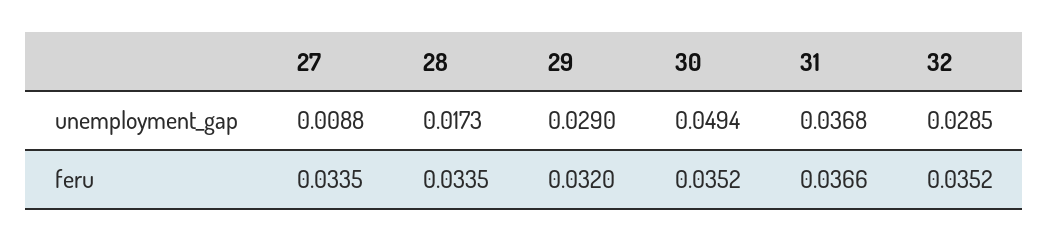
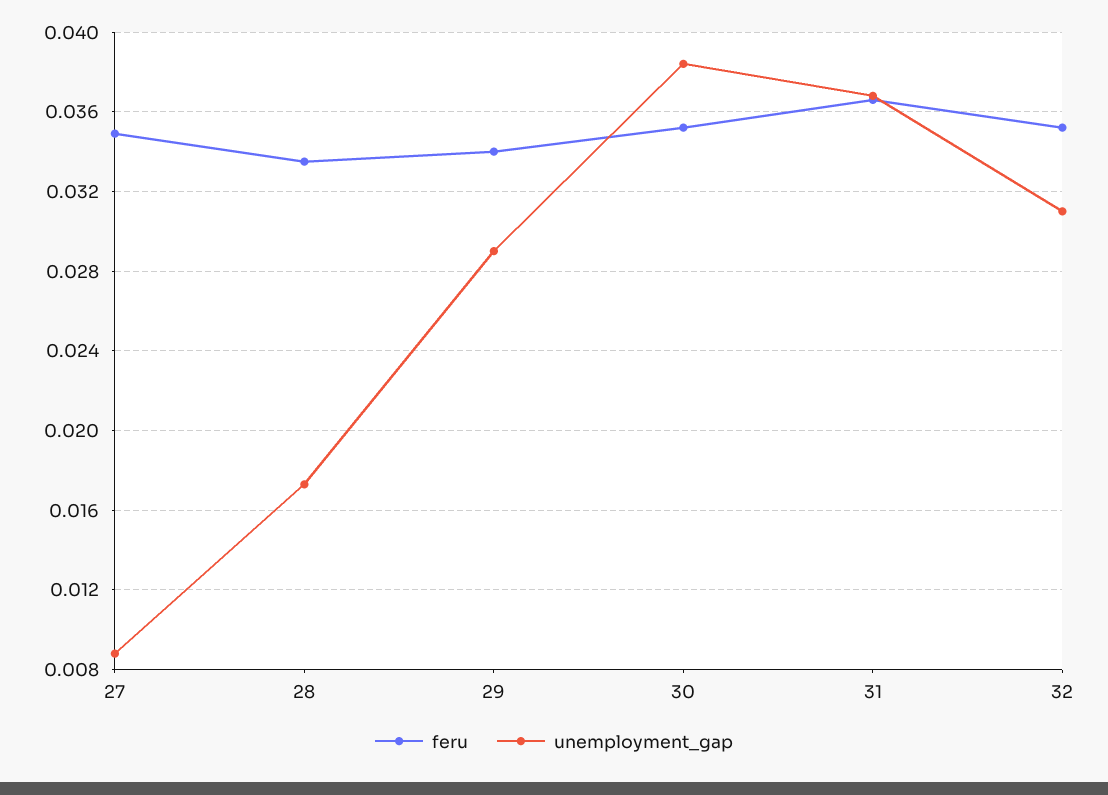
  {
    "unemployment_gap": {
      "27": 0.0088,
      "28": 0.0173,
      "29": 0.029,
-     "30": 0.0494,
+     "30": 0.0385,
      "31": 0.0368,
-     "32": 0.0285
+     "32": 0.031
    },
    "feru": {
-     "27": 0.0335,
+     "27": 0.035,
      "28": 0.0335,
-     "29": 0.032,
+     "29": 0.034,
      "30": 0.0352,
      "31": 0.0366,
      "32": 0.0352
    }
  }

